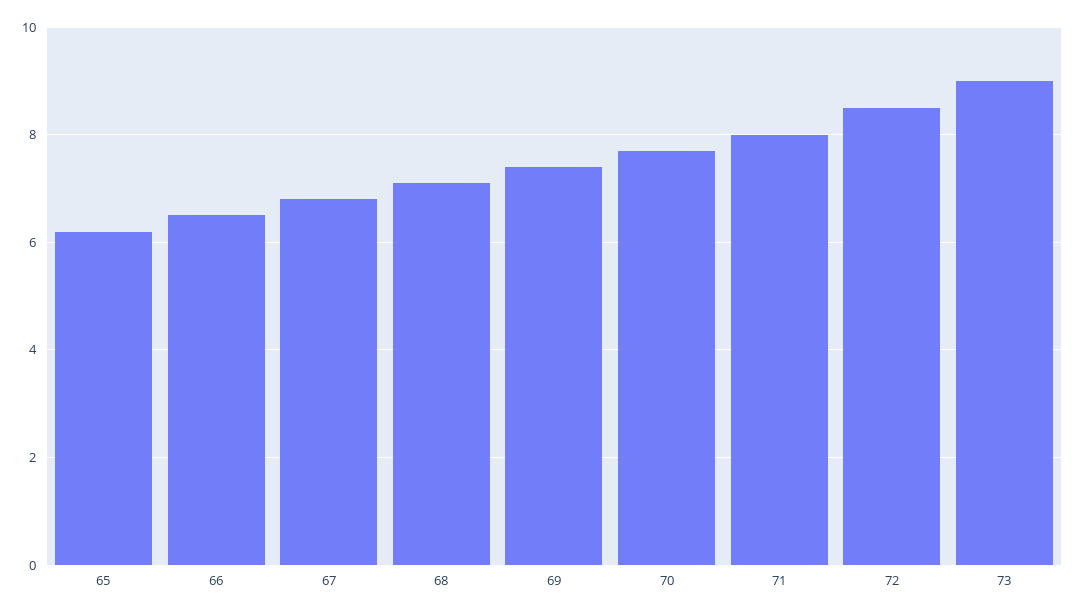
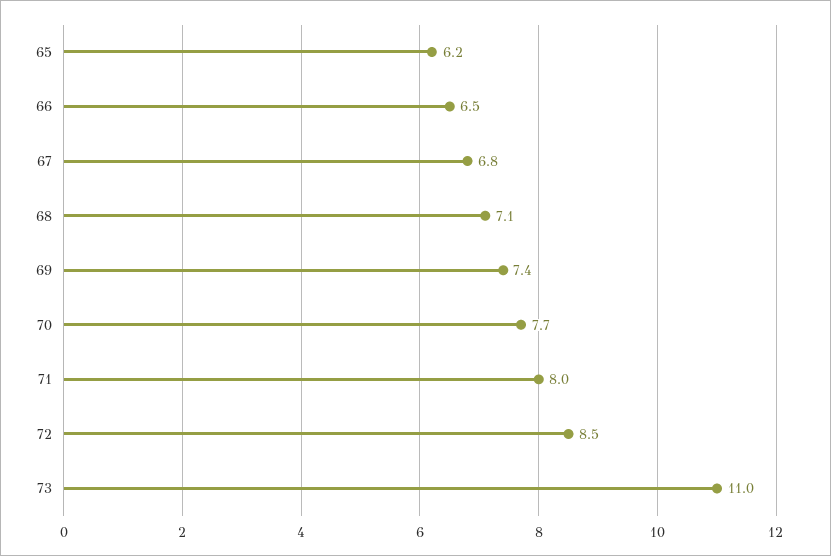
  {
    "65": 6.2,
    "66": 6.5,
    "67": 6.8,
    "68": 7.1,
    "69": 7.4,
    "70": 7.7,
    "71": 8,
    "72": 8.5,
-   "73": 9
+   "73": 11
  }

